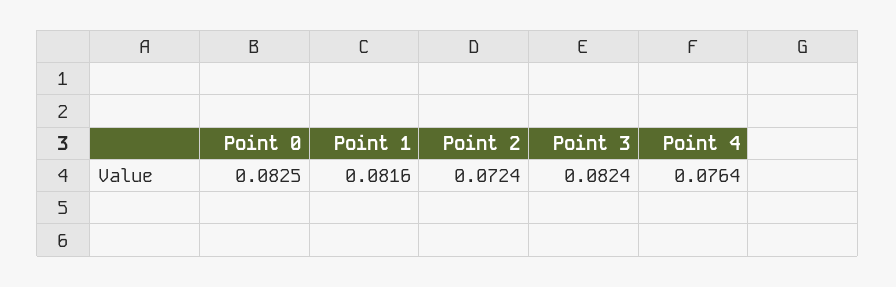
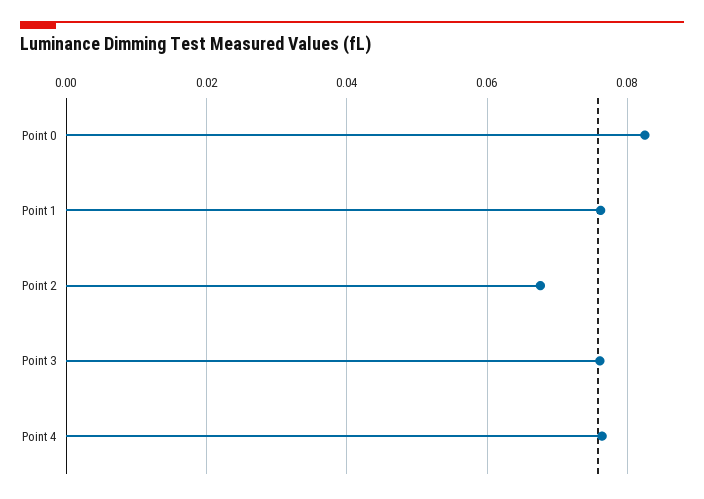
  {
    "Point 0": 0.0825,
-   "Point 1": 0.0816,
+   "Point 1": 0.076,
-   "Point 2": 0.0724,
+   "Point 2": 0.068,
-   "Point 3": 0.0824,
+   "Point 3": 0.076,
    "Point 4": 0.0764
  }

